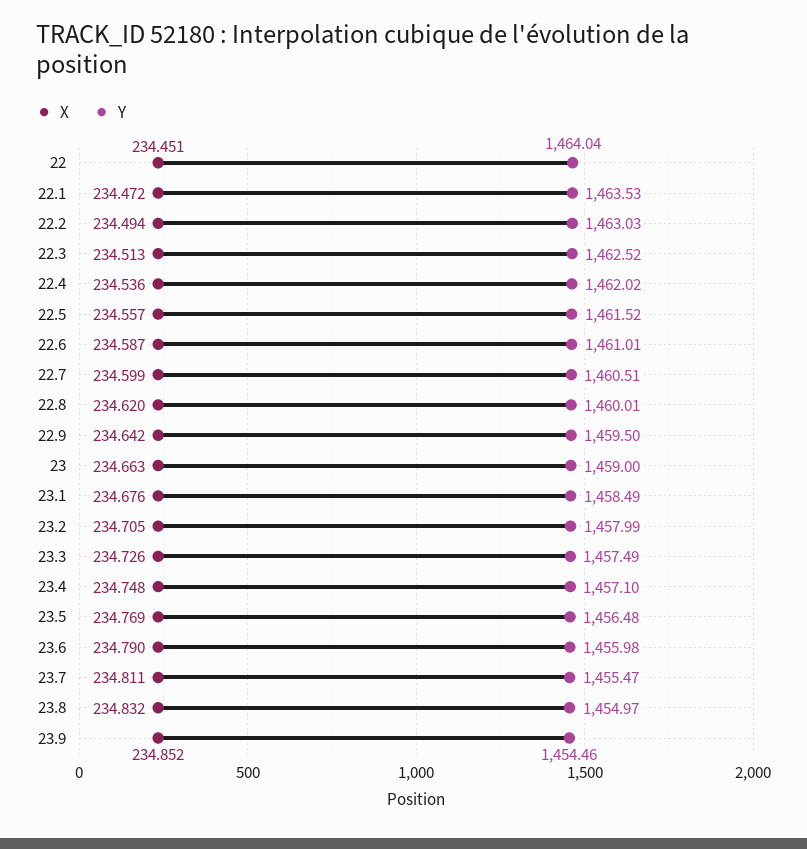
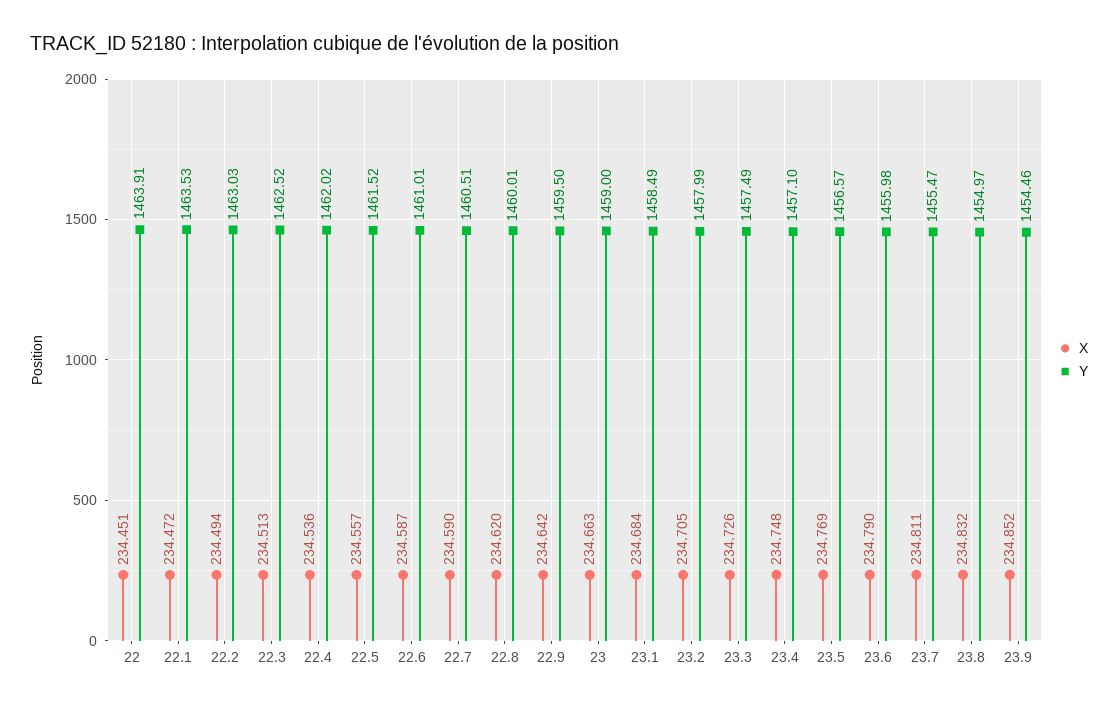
  {
    "X": {
      "22": 234.451,
      "22.1": 234.472,
      "22.2": 234.494,
      "22.3": 234.513,
      "22.4": 234.536,
      "22.5": 234.557,
      "22.6": 234.587,
-     "22.7": 234.599,
+     "22.7": 234.59,
      "22.8": 234.62,
      "22.9": 234.642,
      "23": 234.663,
-     "23.1": 234.676,
+     "23.1": 234.684,
      "23.2": 234.705,
      "23.3": 234.726,
      "23.4": 234.748,
      "23.5": 234.769,
      "23.6": 234.79,
      "23.7": 234.811,
      "23.8": 234.832,
      "23.9": 234.852
    },
    "Y": {
-     "22": 1464.04,
+     "22": 1463.91,
      "22.1": 1463.53,
      "22.2": 1463.03,
      "22.3": 1462.52,
      "22.4": 1462.02,
      "22.5": 1461.52,
      "22.6": 1461.01,
      "22.7": 1460.51,
      "22.8": 1460.01,
      "22.9": 1459.5,
      "23": 1459,
      "23.1": 1458.49,
      "23.2": 1457.99,
      "23.3": 1457.49,
      "23.4": 1457.1,
-     "23.5": 1456.48,
+     "23.5": 1456.57,
      "23.6": 1455.98,
      "23.7": 1455.47,
      "23.8": 1454.97,
      "23.9": 1454.46
    }
  }

